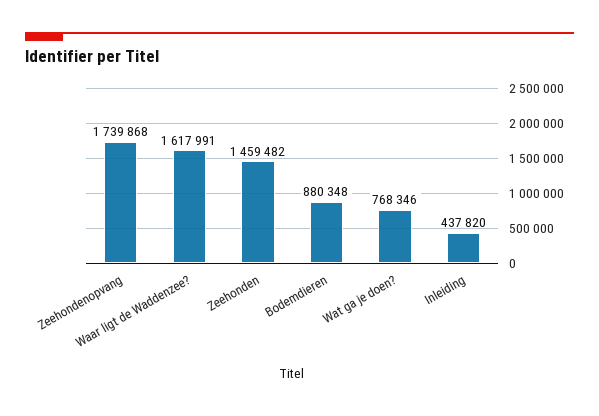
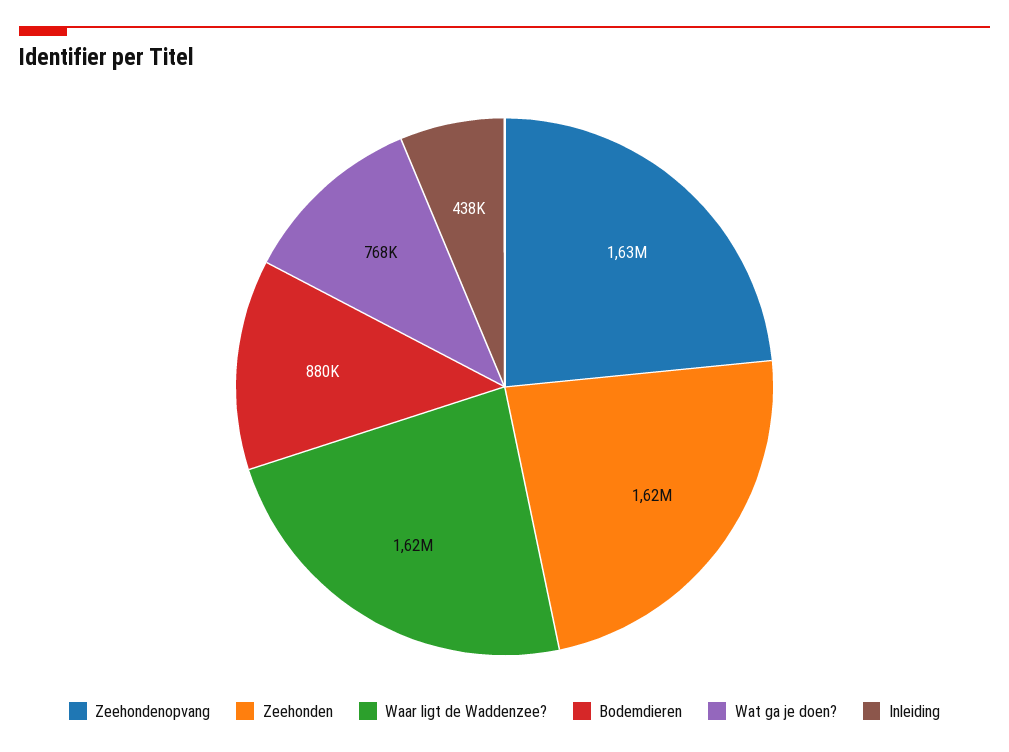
  {
-   "Zeehondenopvang": 1739868,
+   "Zeehondenopvang": 1630000,
    "Waar ligt de Waddenzee?": 1617991,
-   "Zeehonden": 1459482,
+   "Zeehonden": 1620000,
    "Bodemdieren": 880348,
    "Wat ga je doen?": 768346,
    "Inleiding": 437820
  }

